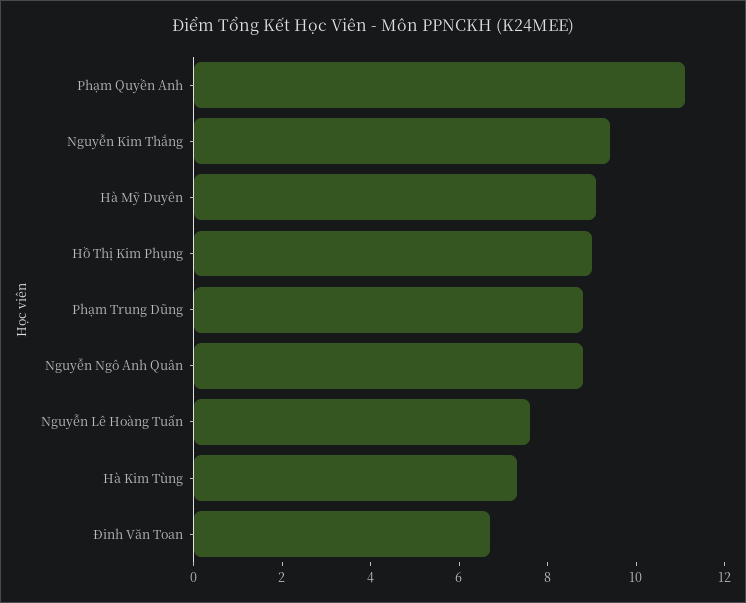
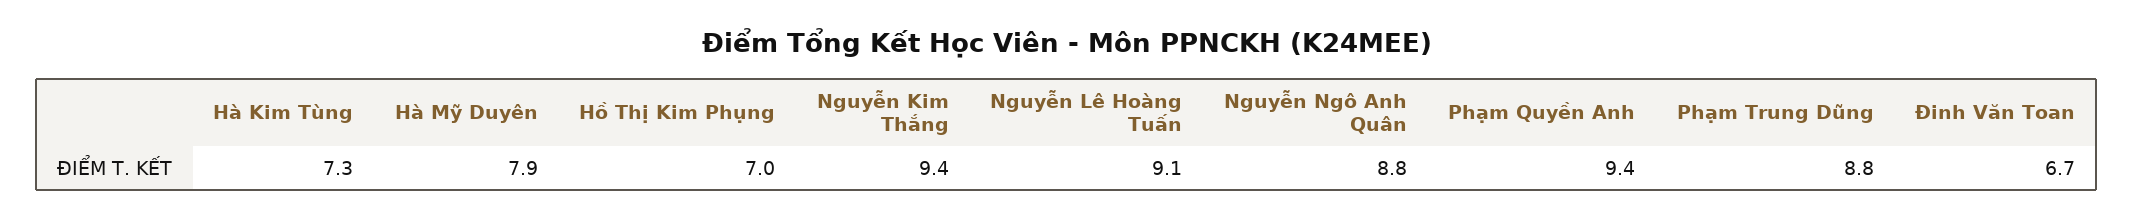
  {
-   "Phạm Quyền Anh": 11,
+   "Phạm Quyền Anh": 9.4,
    "Nguyễn Kim Thắng": 9.4,
-   "Hà Mỹ Duyên": 9,
+   "Hà Mỹ Duyên": 7.9,
-   "Hồ Thị Kim Phụng": 9,
+   "Hồ Thị Kim Phụng": 7,
    "Phạm Trung Dũng": 8.8,
    "Nguyễn Ngô Anh Quân": 8.8,
-   "Nguyễn Lê Hoàng Tuấn": 7.5,
+   "Nguyễn Lê Hoàng Tuấn": 9.1,
    "Hà Kim Tùng": 7.3,
    "Đinh Văn Toan": 6.7
  }

